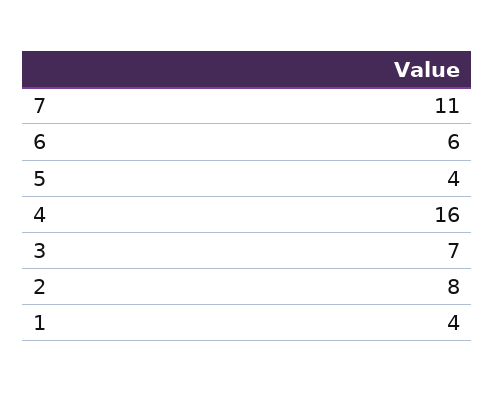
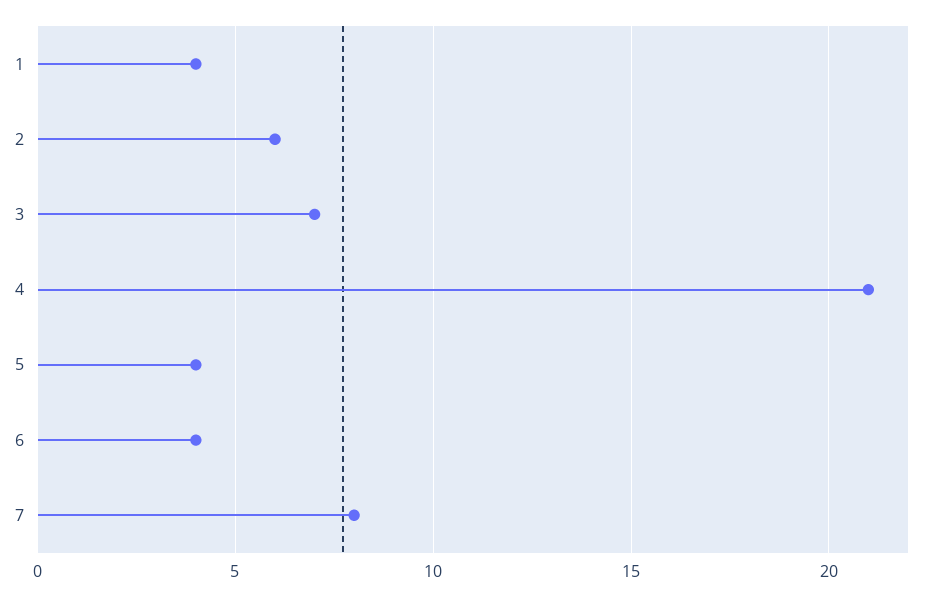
  {
-   "7": 11,
+   "7": 8,
-   "6": 6,
+   "6": 4,
    "5": 4,
-   "4": 16,
+   "4": 21,
    "3": 7,
-   "2": 8,
+   "2": 6,
    "1": 4
  }

